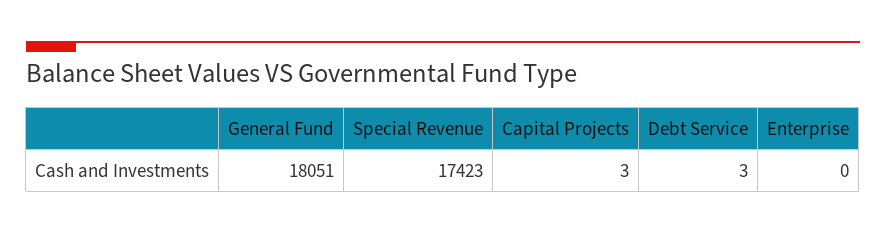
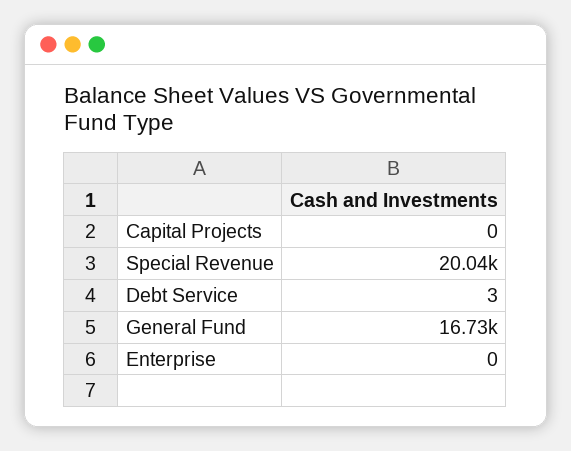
  {
-   "General Fund": 18051,
+   "General Fund": 16730,
-   "Special Revenue": 17423,
+   "Special Revenue": 20040,
-   "Capital Projects": 3,
+   "Capital Projects": 0,
    "Debt Service": 3,
    "Enterprise": 0
  }

